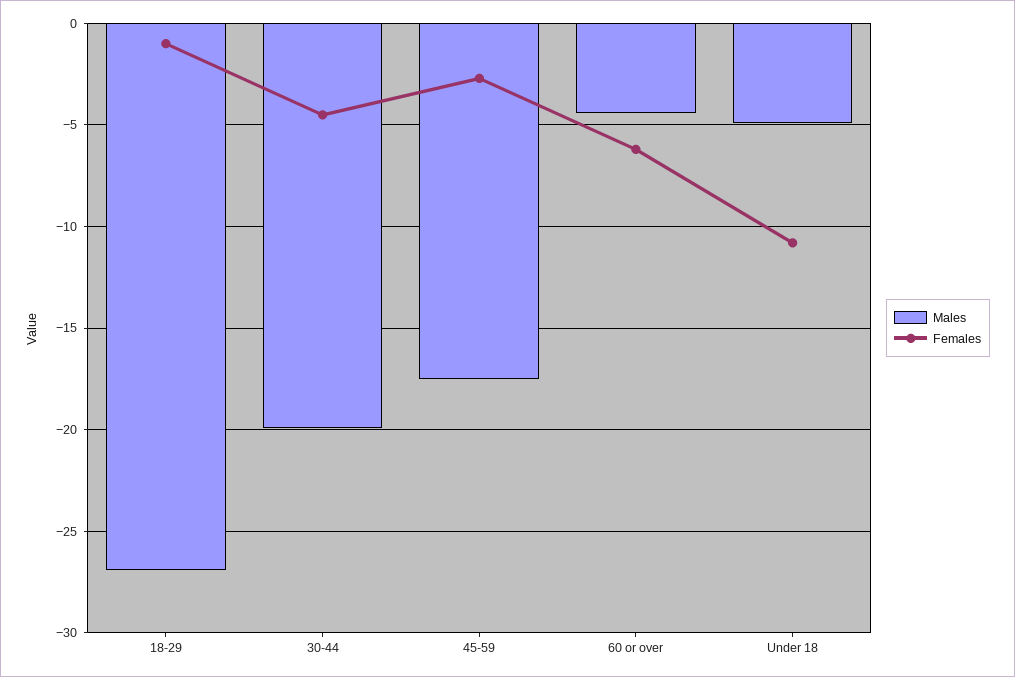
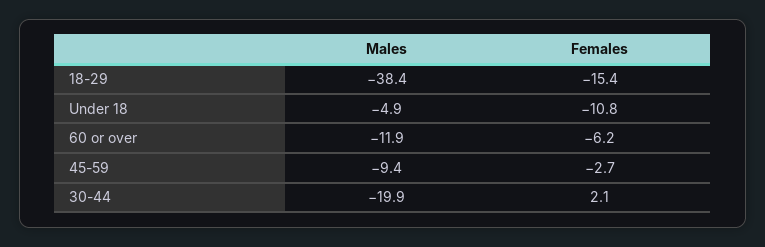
  {
    "Males": {
-     "18-29": -27,
+     "18-29": -38.4,
      "30-44": -19.9,
-     "45-59": -17.5,
+     "45-59": -9.4,
-     "60 or over": -4.5,
+     "60 or over": -11.9,
      "Under 18": -4.9
    },
    "Females": {
-     "18-29": -1,
+     "18-29": -15.4,
-     "30-44": -4.5,
+     "30-44": 2.1,
      "45-59": -2.7,
      "60 or over": -6.2,
      "Under 18": -10.8
    }
  }

